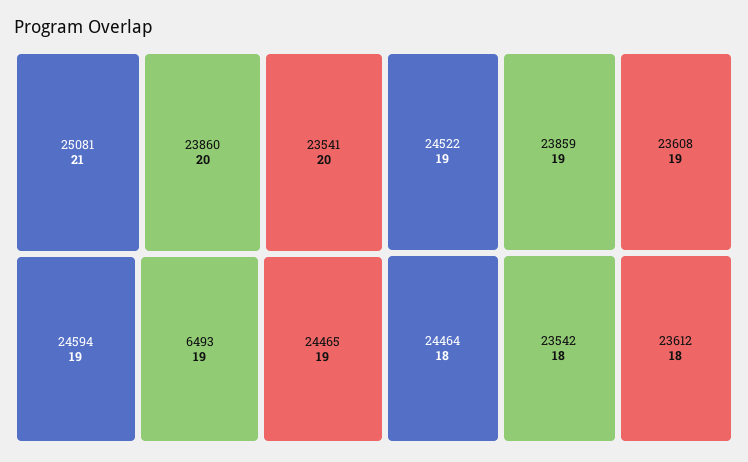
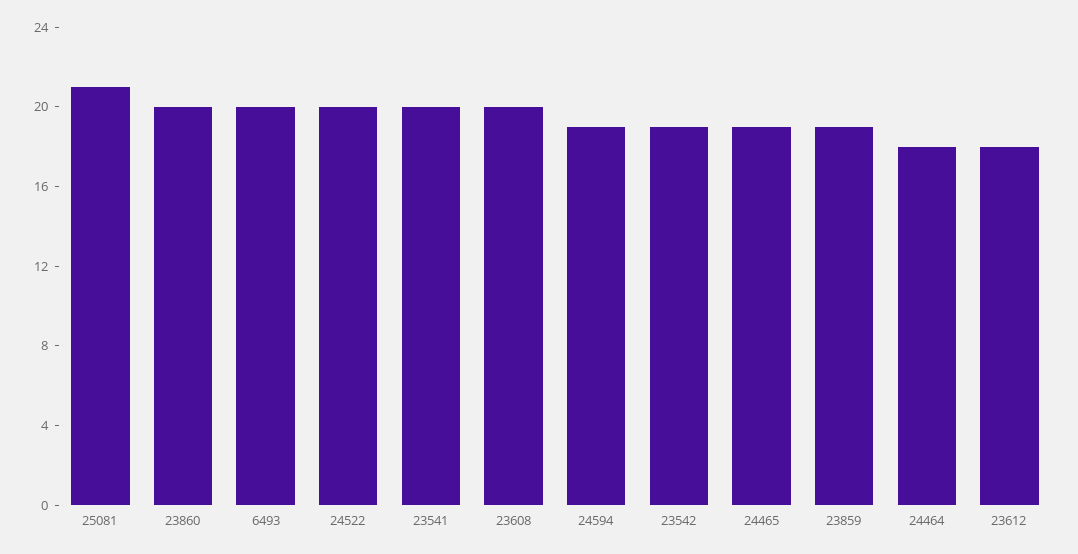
  {
    "25081": 21,
    "23860": 20,
    "23541": 20,
    "24594": 19,
-   "6493": 19,
+   "6493": 20,
    "24465": 19,
-   "24522": 19,
+   "24522": 20,
    "23859": 19,
-   "23608": 19,
+   "23608": 20,
    "24464": 18,
-   "23542": 18,
+   "23542": 19,
    "23612": 18
  }

